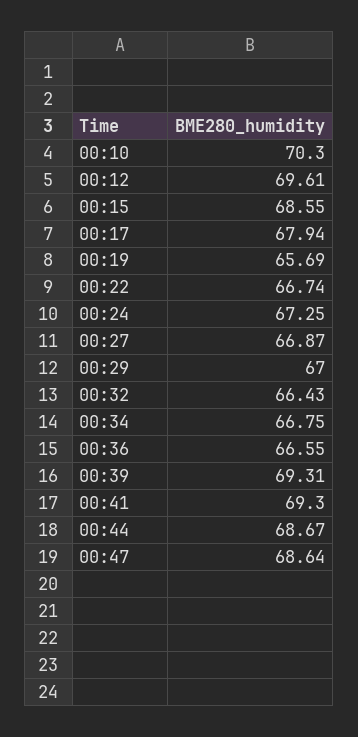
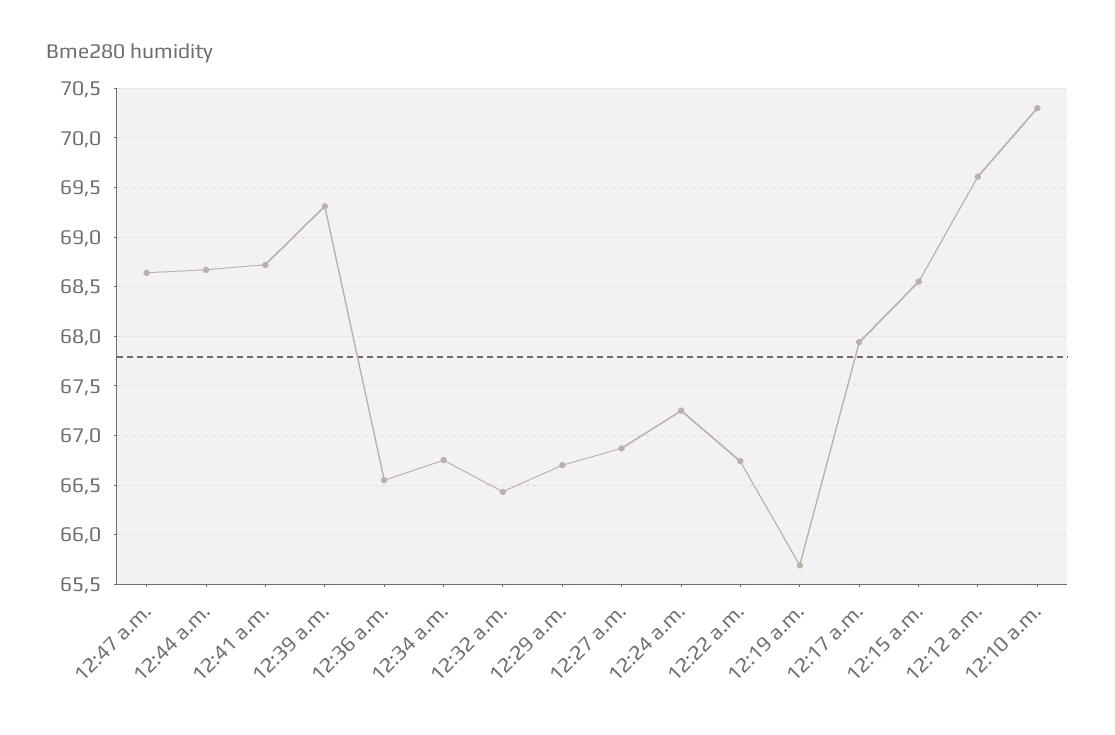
  {
    "00:10": 70.3,
    "00:12": 69.61,
    "00:15": 68.55,
    "00:17": 67.94,
    "00:19": 65.69,
    "00:22": 66.74,
    "00:24": 67.25,
    "00:27": 66.87,
-   "00:29": 67,
+   "00:29": 66.7,
    "00:32": 66.43,
    "00:34": 66.75,
    "00:36": 66.55,
    "00:39": 69.31,
-   "00:41": 69.3,
+   "00:41": 68.7,
    "00:44": 68.67,
    "00:47": 68.64
  }

